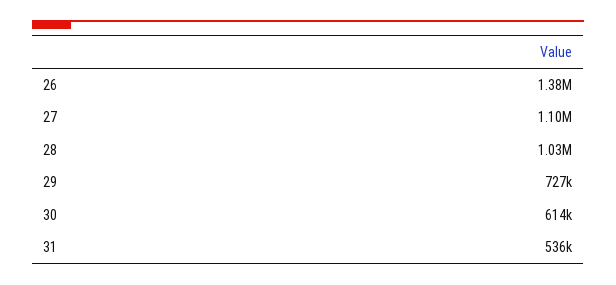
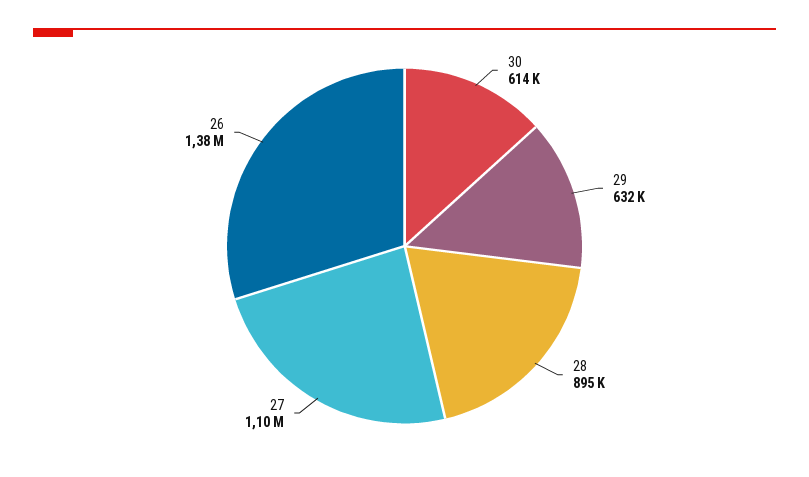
  {
    "26": 1380000,
    "27": 1100000,
-   "28": 1030000,
+   "28": 895000,
-   "29": 727000,
+   "29": 632000,
-   "30": 614000,
+   "30": 614000
-   "31": 536000
  }

